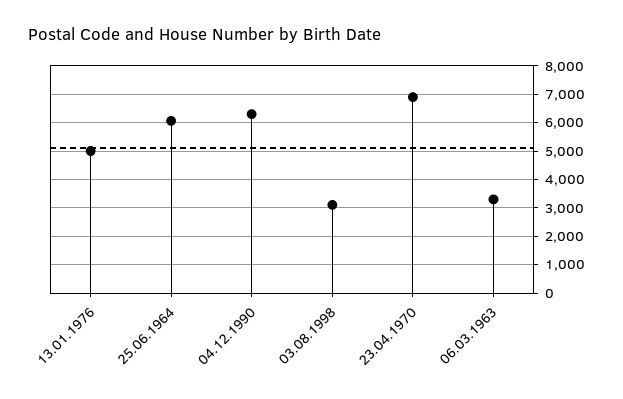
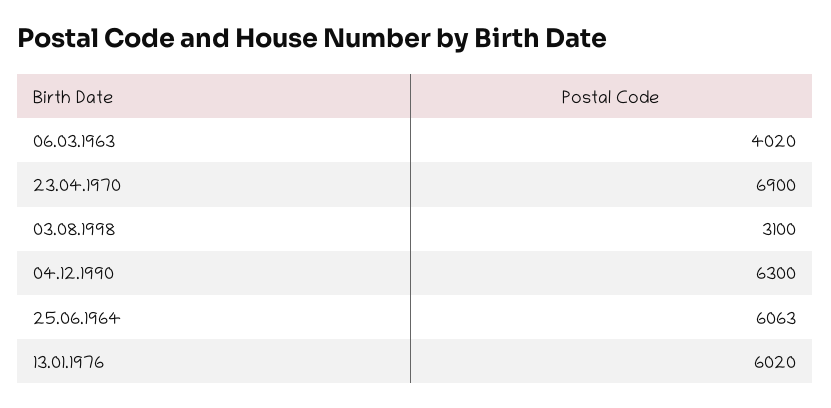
  {
-   "13.01.1976": 5000,
+   "13.01.1976": 6020,
    "25.06.1964": 6063,
    "04.12.1990": 6300,
    "03.08.1998": 3100,
    "23.04.1970": 6900,
-   "06.03.1963": 3250
+   "06.03.1963": 4020
  }

